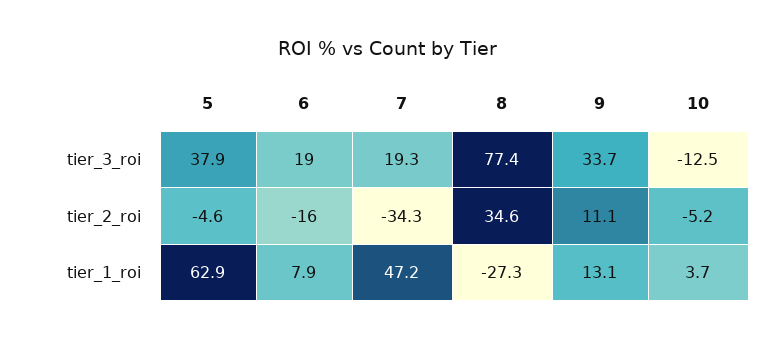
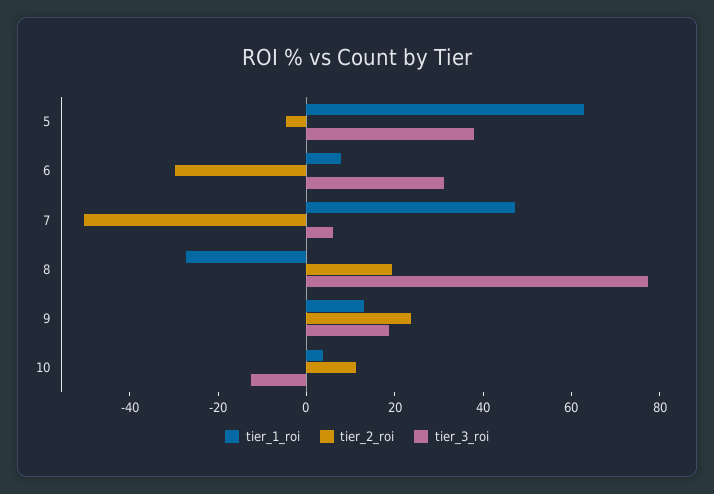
  {
    "tier_3_roi": {
      "5": 37.9,
-     "6": 19,
+     "6": 30,
-     "7": 19.3,
+     "7": 5,
      "8": 77.4,
-     "9": 33.7,
+     "9": 20,
      "10": -12.5
    },
    "tier_2_roi": {
      "5": -4.6,
-     "6": -16,
+     "6": -30,
-     "7": -34.3,
+     "7": -50,
-     "8": 34.6,
+     "8": 20,
-     "9": 11.1,
+     "9": 25,
-     "10": -5.2
+     "10": 10
    },
    "tier_1_roi": {
      "5": 62.9,
      "6": 7.9,
      "7": 47.2,
      "8": -27.3,
      "9": 13.1,
      "10": 3.7
    }
  }

